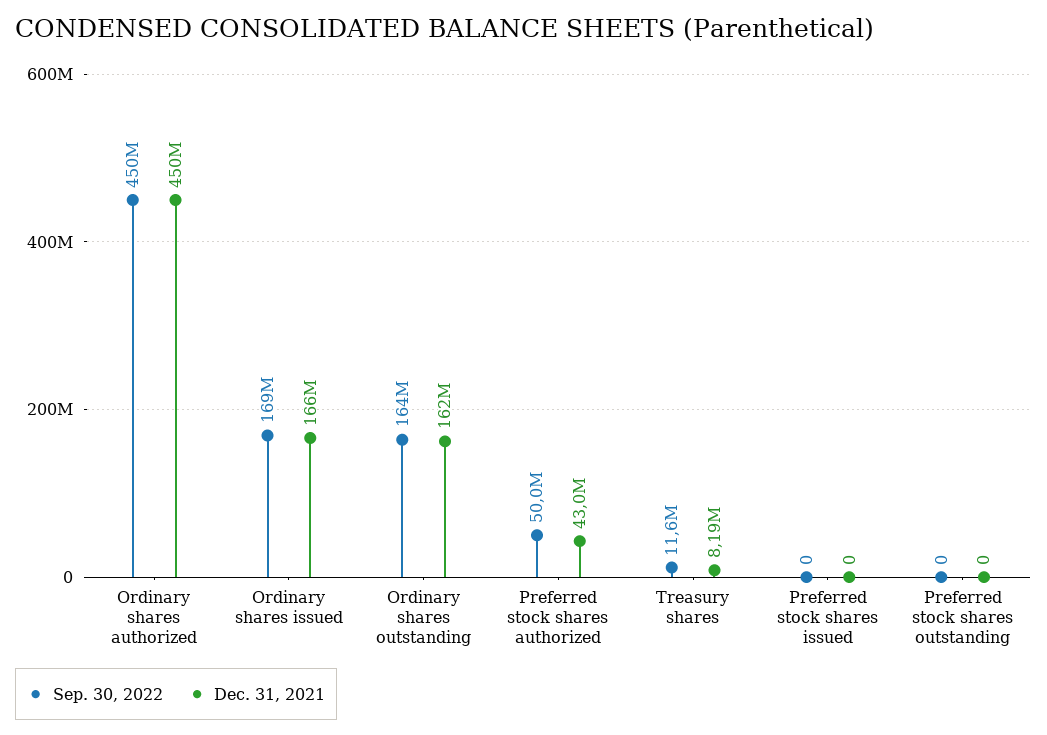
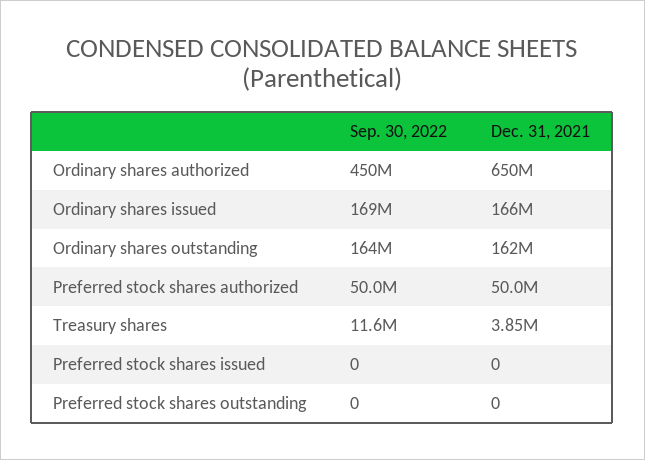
  {
    "Sep. 30, 2022": {
      "Ordinary shares authorized": 450000000,
      "Ordinary shares issued": 169000000,
      "Ordinary shares outstanding": 164000000,
      "Preferred stock shares authorized": 50000000,
      "Treasury shares": 11600000,
      "Preferred stock shares issued": 0,
      "Preferred stock shares outstanding": 0
    },
    "Dec. 31, 2021": {
-     "Ordinary shares authorized": 450000000,
+     "Ordinary shares authorized": 650000000,
      "Ordinary shares issued": 166000000,
      "Ordinary shares outstanding": 162000000,
-     "Preferred stock shares authorized": 43000000,
+     "Preferred stock shares authorized": 50000000,
-     "Treasury shares": 8190000,
+     "Treasury shares": 3850000,
      "Preferred stock shares issued": 0,
      "Preferred stock shares outstanding": 0
    }
  }

